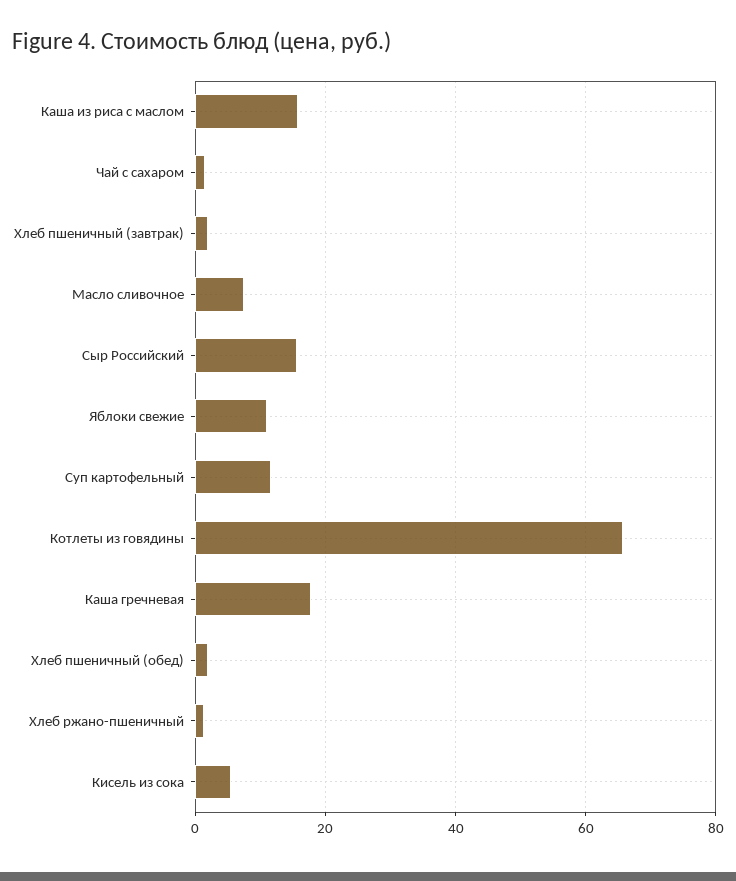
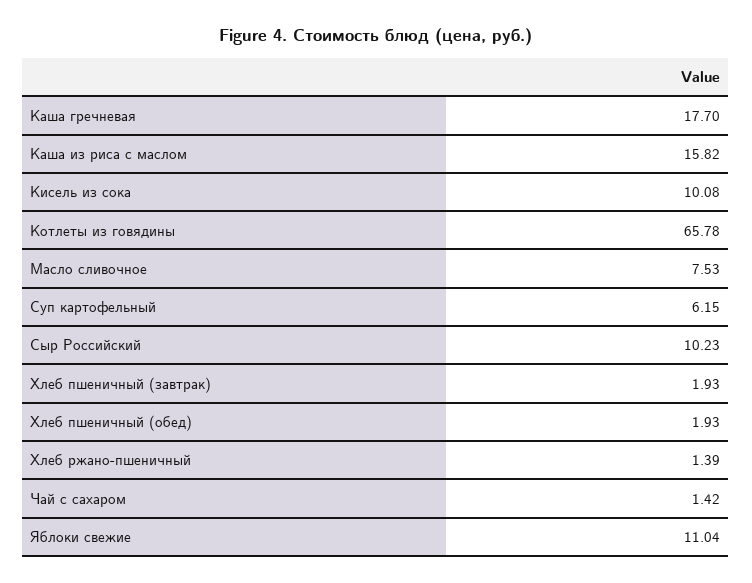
  {
    "Каша из риса с маслом": 15.82,
    "Чай с сахаром": 1.42,
    "Хлеб пшеничный (завтрак)": 1.93,
    "Масло сливочное": 7.53,
-   "Сыр Российский": 16,
+   "Сыр Российский": 10.23,
    "Яблоки свежие": 11.04,
-   "Суп картофельный": 12,
+   "Суп картофельный": 6.15,
    "Котлеты из говядины": 65.78,
    "Каша гречневая": 17.7,
    "Хлеб пшеничный (обед)": 1.93,
    "Хлеб ржано-пшеничный": 1.39,
-   "Кисель из сока": 6
+   "Кисель из сока": 10.08
  }

